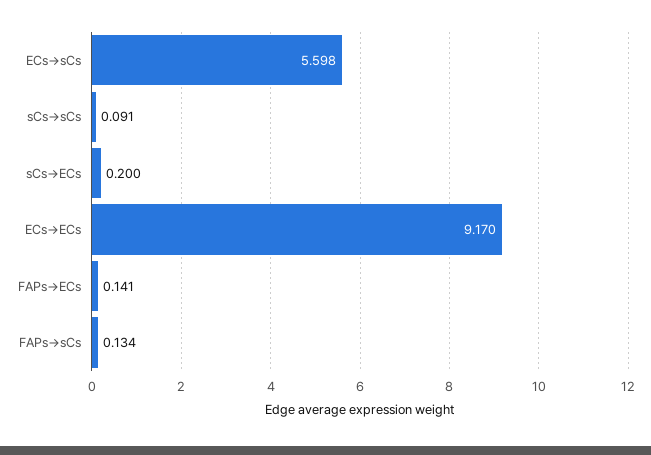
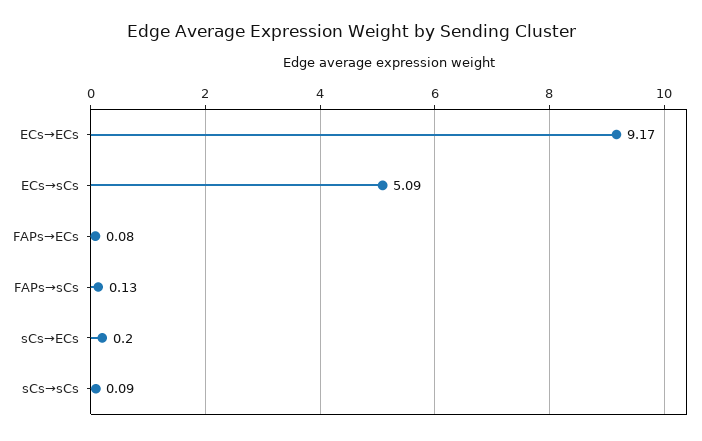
  {
-   "ECs→sCs": 5.598,
+   "ECs→sCs": 5.09,
    "sCs→sCs": 0.091,
    "sCs→ECs": 0.2,
    "ECs→ECs": 9.17,
-   "FAPs→ECs": 0.141,
+   "FAPs→ECs": 0.08,
    "FAPs→sCs": 0.134
  }

